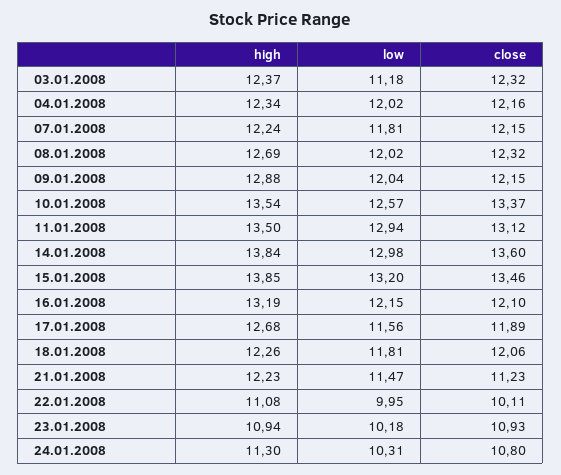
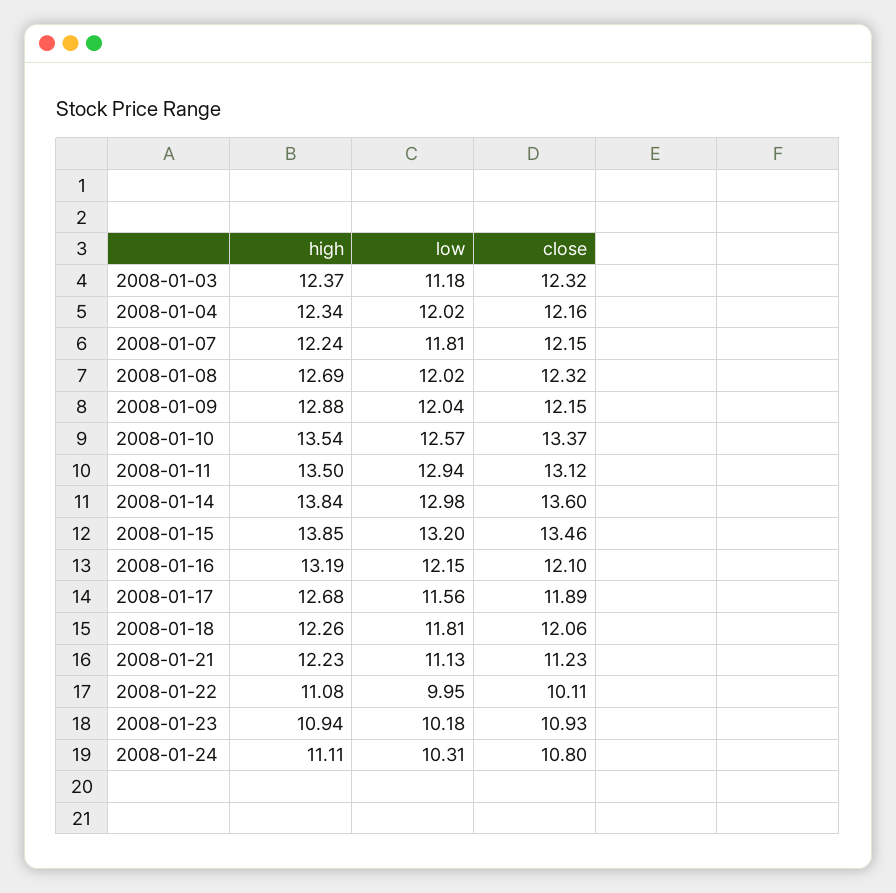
  {
    "high": {
      "03.01.2008": 12.37,
      "04.01.2008": 12.34,
      "07.01.2008": 12.24,
      "08.01.2008": 12.69,
      "09.01.2008": 12.88,
      "10.01.2008": 13.54,
      "11.01.2008": 13.5,
      "14.01.2008": 13.84,
      "15.01.2008": 13.85,
      "16.01.2008": 13.19,
      "17.01.2008": 12.68,
      "18.01.2008": 12.26,
      "21.01.2008": 12.23,
      "22.01.2008": 11.08,
      "23.01.2008": 10.94,
-     "24.01.2008": 11.3
+     "24.01.2008": 11.11
    },
    "low": {
      "03.01.2008": 11.18,
      "04.01.2008": 12.02,
      "07.01.2008": 11.81,
      "08.01.2008": 12.02,
      "09.01.2008": 12.04,
      "10.01.2008": 12.57,
      "11.01.2008": 12.94,
      "14.01.2008": 12.98,
      "15.01.2008": 13.2,
      "16.01.2008": 12.15,
      "17.01.2008": 11.56,
      "18.01.2008": 11.81,
-     "21.01.2008": 11.47,
+     "21.01.2008": 11.13,
      "22.01.2008": 9.95,
      "23.01.2008": 10.18,
      "24.01.2008": 10.31
    },
    "close": {
      "03.01.2008": 12.32,
      "04.01.2008": 12.16,
      "07.01.2008": 12.15,
      "08.01.2008": 12.32,
      "09.01.2008": 12.15,
      "10.01.2008": 13.37,
      "11.01.2008": 13.12,
      "14.01.2008": 13.6,
      "15.01.2008": 13.46,
      "16.01.2008": 12.1,
      "17.01.2008": 11.89,
      "18.01.2008": 12.06,
      "21.01.2008": 11.23,
      "22.01.2008": 10.11,
      "23.01.2008": 10.93,
      "24.01.2008": 10.8
    }
  }

